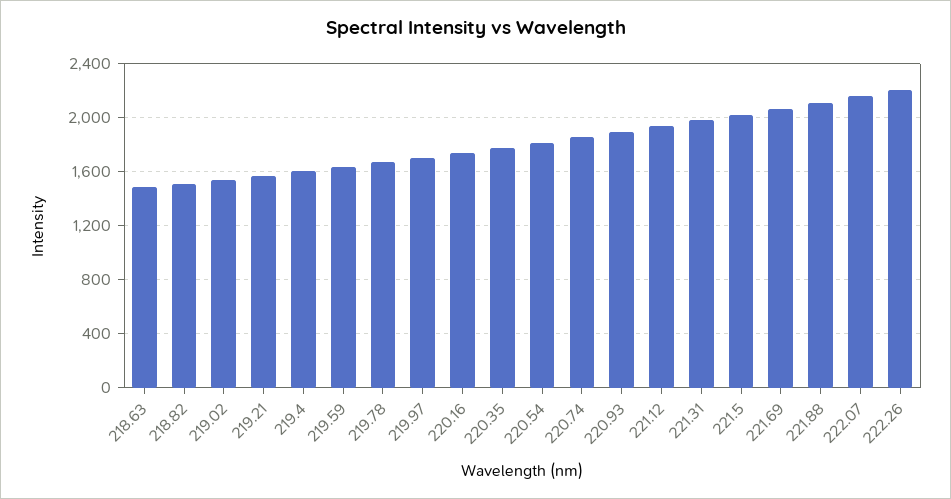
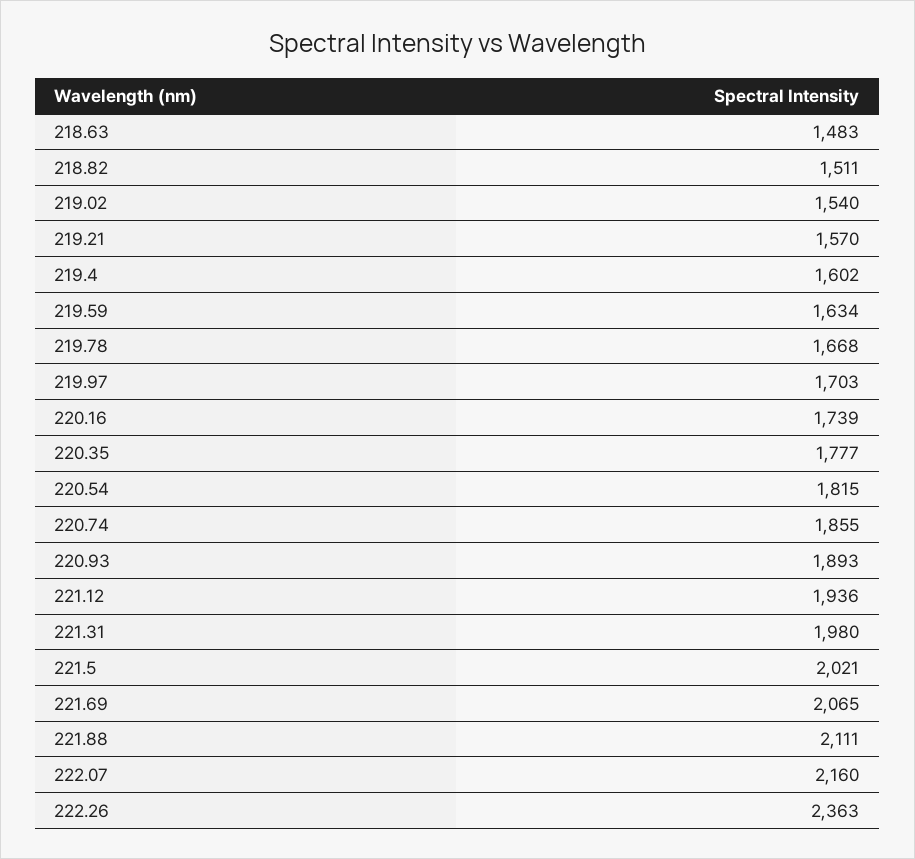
  {
    "218.63": 1483,
    "218.82": 1511,
    "219.02": 1540,
    "219.21": 1570,
    "219.4": 1602,
    "219.59": 1634,
    "219.78": 1668,
    "219.97": 1703,
    "220.16": 1739,
    "220.35": 1777,
    "220.54": 1815,
    "220.74": 1855,
    "220.93": 1893,
    "221.12": 1936,
    "221.31": 1980,
    "221.5": 2021,
    "221.69": 2065,
    "221.88": 2111,
    "222.07": 2160,
-   "222.26": 2200
+   "222.26": 2363
  }

